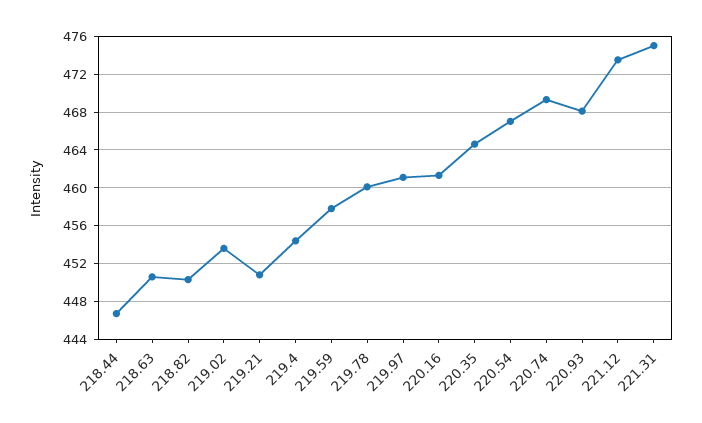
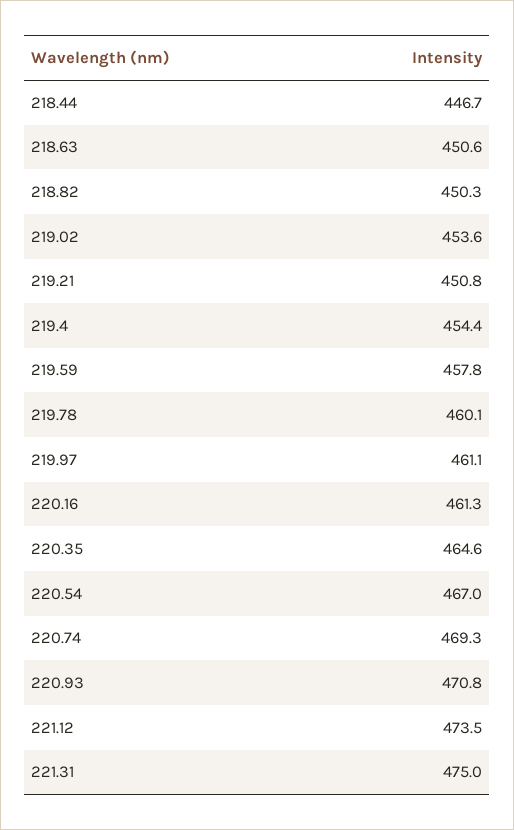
  {
    "218.44": 446.7,
    "218.63": 450.6,
    "218.82": 450.3,
    "219.02": 453.6,
    "219.21": 450.8,
    "219.4": 454.4,
    "219.59": 457.8,
    "219.78": 460.1,
    "219.97": 461.1,
    "220.16": 461.3,
    "220.35": 464.6,
    "220.54": 467,
    "220.74": 469.3,
-   "220.93": 468,
+   "220.93": 470.8,
    "221.12": 473.5,
    "221.31": 475
  }

